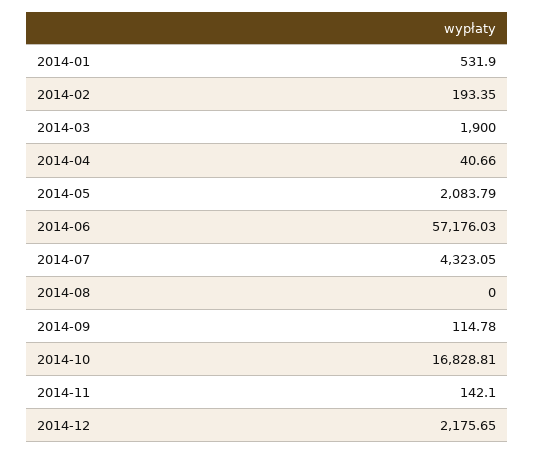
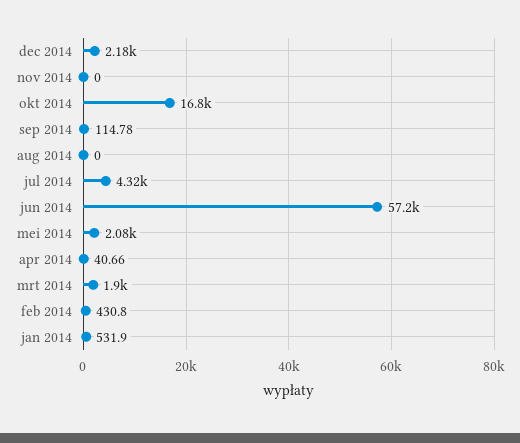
  {
    "2014-01": 531.9,
-   "2014-02": 193.35,
+   "2014-02": 430.8,
    "2014-03": 1900,
    "2014-04": 40.66,
    "2014-05": 2083.79,
    "2014-06": 57176.03,
    "2014-07": 4323.05,
    "2014-08": 0,
    "2014-09": 114.78,
    "2014-10": 16828.81,
-   "2014-11": 142.1,
+   "2014-11": 0,
    "2014-12": 2175.65
  }

